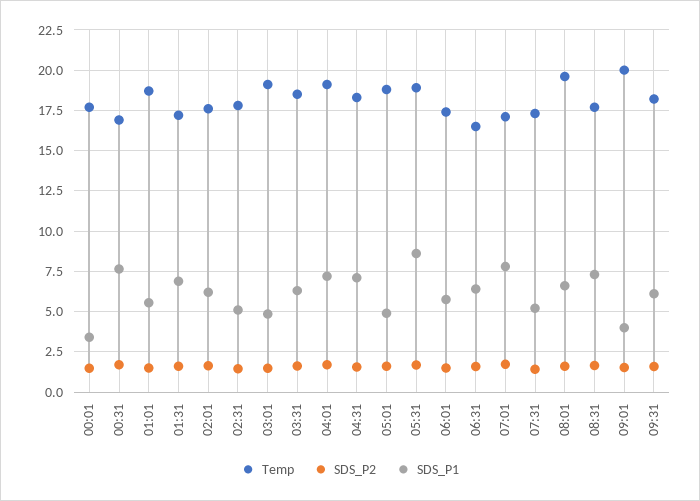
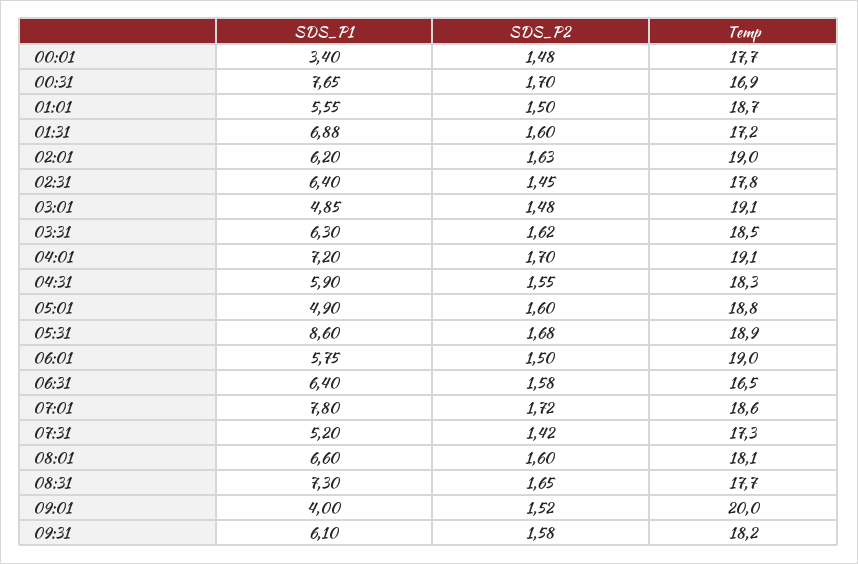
  {
    "Temp": {
      "00:01": 17.7,
      "00:31": 16.9,
      "01:01": 18.7,
      "01:31": 17.2,
-     "02:01": 17.5,
+     "02:01": 19,
      "02:31": 17.8,
      "03:01": 19.1,
      "03:31": 18.5,
      "04:01": 19.1,
      "04:31": 18.3,
      "05:01": 18.8,
      "05:31": 18.9,
-     "06:01": 17.5,
+     "06:01": 19,
      "06:31": 16.5,
-     "07:01": 17,
+     "07:01": 18.6,
      "07:31": 17.3,
-     "08:01": 19.5,
+     "08:01": 18.1,
      "08:31": 17.7,
      "09:01": 20,
      "09:31": 18.2
    },
    "SDS_P2": {
      "00:01": 1.48,
      "00:31": 1.7,
      "01:01": 1.5,
      "01:31": 1.6,
      "02:01": 1.63,
      "02:31": 1.45,
      "03:01": 1.48,
      "03:31": 1.62,
      "04:01": 1.7,
      "04:31": 1.55,
      "05:01": 1.6,
      "05:31": 1.68,
      "06:01": 1.5,
      "06:31": 1.58,
      "07:01": 1.72,
      "07:31": 1.42,
      "08:01": 1.6,
      "08:31": 1.65,
      "09:01": 1.52,
      "09:31": 1.58
    },
    "SDS_P1": {
      "00:01": 3.4,
      "00:31": 7.65,
      "01:01": 5.55,
      "01:31": 6.88,
      "02:01": 6.2,
-     "02:31": 5,
+     "02:31": 6.4,
      "03:01": 4.85,
      "03:31": 6.3,
      "04:01": 7.2,
-     "04:31": 7,
+     "04:31": 5.9,
      "05:01": 4.9,
      "05:31": 8.6,
      "06:01": 5.75,
      "06:31": 6.4,
      "07:01": 7.8,
      "07:31": 5.2,
      "08:01": 6.6,
      "08:31": 7.3,
      "09:01": 4,
      "09:31": 6.1
    }
  }

